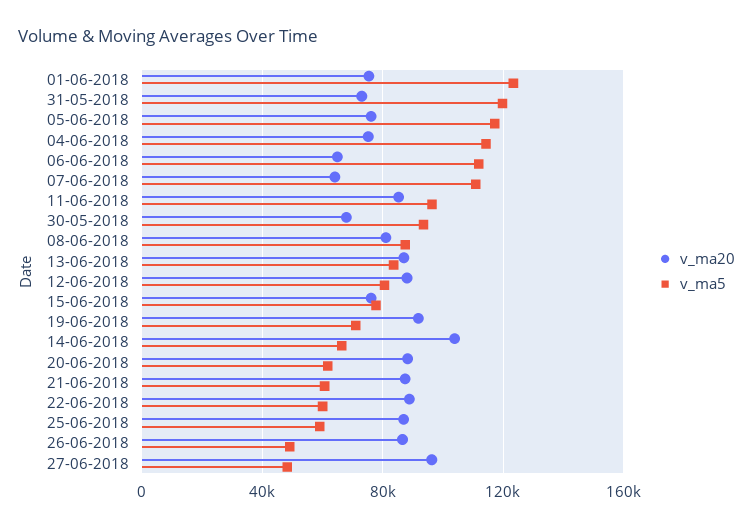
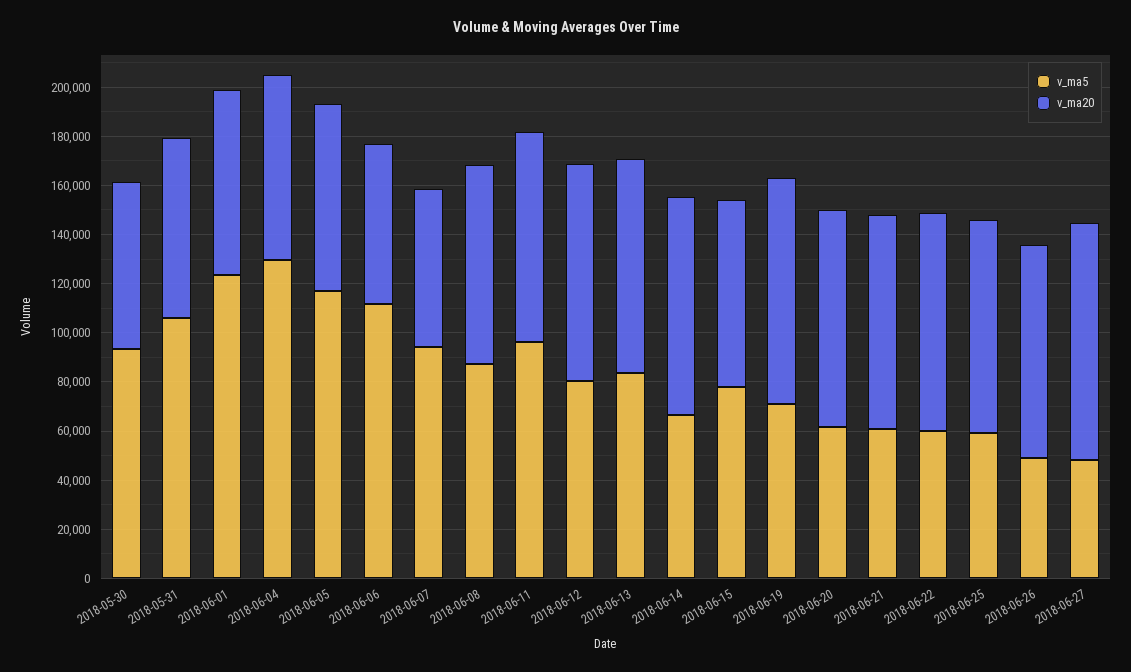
  {
    "v_ma20": {
      "01-06-2018": 75000,
      "31-05-2018": 75000,
      "05-06-2018": 75000,
      "04-06-2018": 75000,
      "06-06-2018": 65000,
      "07-06-2018": 65000,
      "11-06-2018": 85000,
      "30-05-2018": 70000,
      "08-06-2018": 80000,
      "13-06-2018": 85000,
      "12-06-2018": 90000,
      "15-06-2018": 75000,
      "19-06-2018": 90000,
-     "14-06-2018": 105000,
+     "14-06-2018": 90000,
      "20-06-2018": 90000,
      "21-06-2018": 85000,
      "22-06-2018": 90000,
      "25-06-2018": 85000,
      "26-06-2018": 85000,
      "27-06-2018": 95000
    },
    "v_ma5": {
      "01-06-2018": 125000,
-     "31-05-2018": 120000,
+     "31-05-2018": 105000,
      "05-06-2018": 115000,
-     "04-06-2018": 115000,
+     "04-06-2018": 130000,
      "06-06-2018": 110000,
-     "07-06-2018": 110000,
+     "07-06-2018": 95000,
      "11-06-2018": 95000,
      "30-05-2018": 95000,
      "08-06-2018": 85000,
      "13-06-2018": 85000,
      "12-06-2018": 80000,
      "15-06-2018": 80000,
      "19-06-2018": 70000,
      "14-06-2018": 65000,
      "20-06-2018": 60000,
      "21-06-2018": 60000,
      "22-06-2018": 60000,
      "25-06-2018": 60000,
      "26-06-2018": 50000,
      "27-06-2018": 50000
    }
  }

